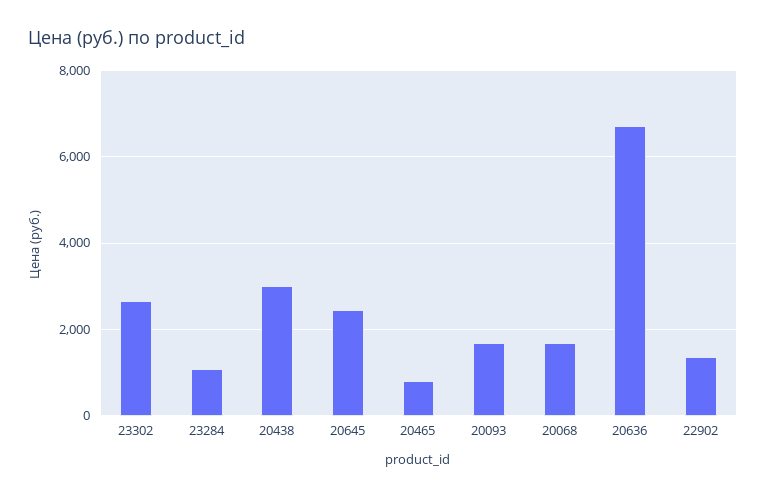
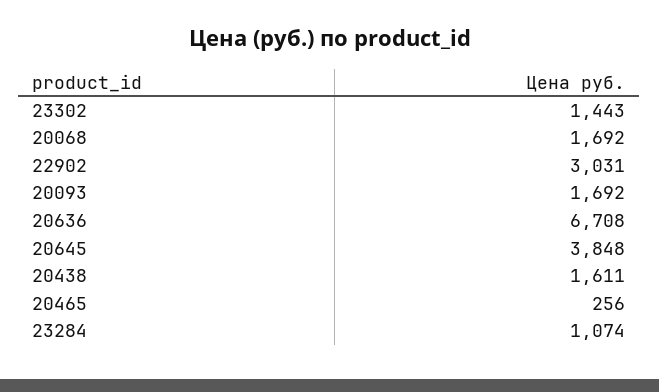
  {
-   "23302": 2600,
+   "23302": 1443,
    "23284": 1074,
-   "20438": 3000,
+   "20438": 1611,
-   "20645": 2400,
+   "20645": 3848,
-   "20465": 800,
+   "20465": 256,
    "20093": 1692,
    "20068": 1692,
    "20636": 6708,
-   "22902": 1400
+   "22902": 3031
  }

